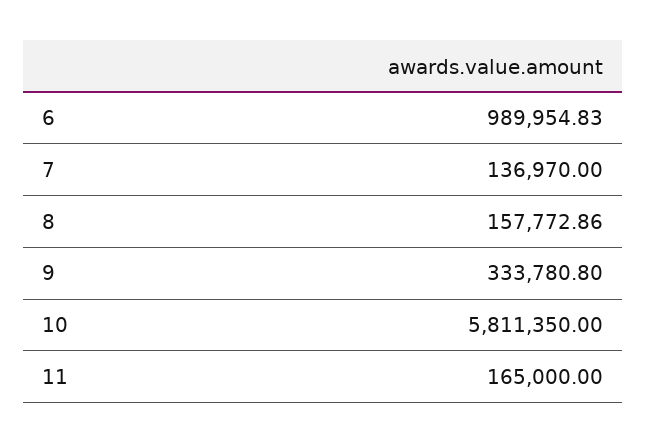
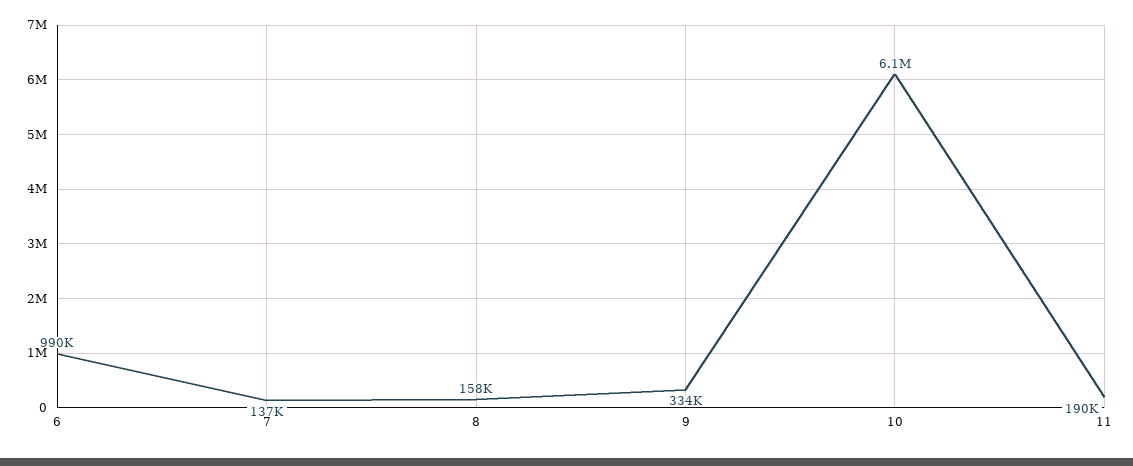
  {
    "6": 989954.83,
    "7": 136970,
    "8": 157772.86,
    "9": 333780.8,
-   "10": 5811350,
+   "10": 6100000,
-   "11": 165000
+   "11": 190000
  }

